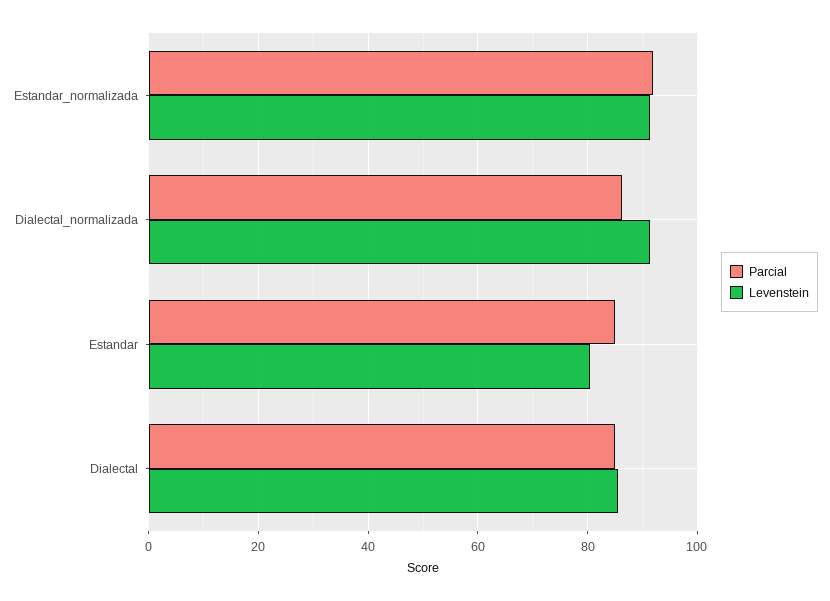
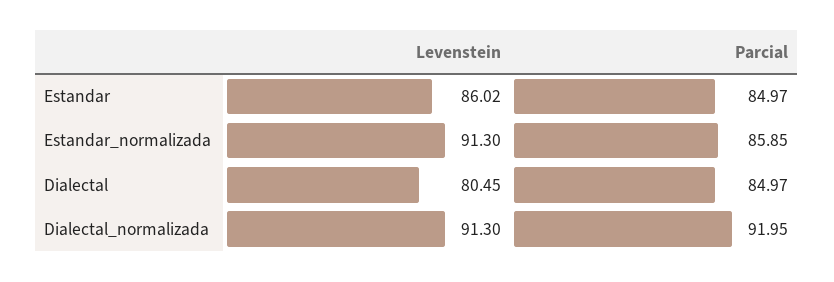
  {
    "Parcial": {
-     "Estandar_normalizada": 92,
+     "Estandar_normalizada": 85.85,
-     "Dialectal_normalizada": 86,
+     "Dialectal_normalizada": 91.95,
      "Estandar": 84.97,
      "Dialectal": 84.97
    },
    "Levenstein": {
      "Estandar_normalizada": 91.3,
      "Dialectal_normalizada": 91.3,
-     "Estandar": 80,
+     "Estandar": 86.02,
-     "Dialectal": 86
+     "Dialectal": 80.45
    }
  }

